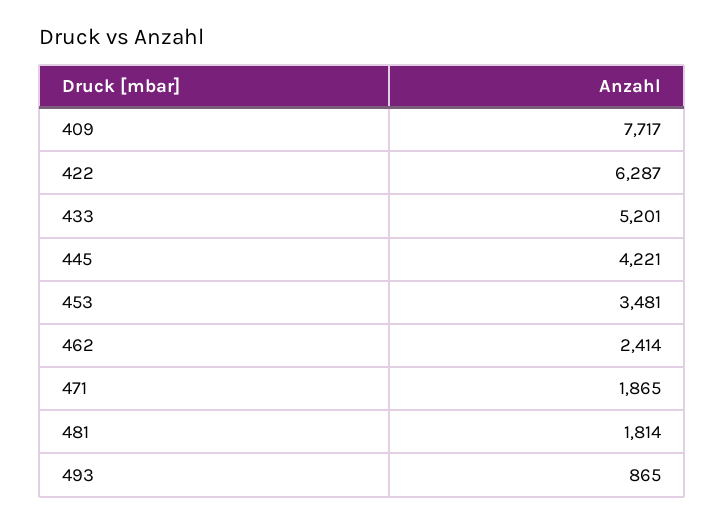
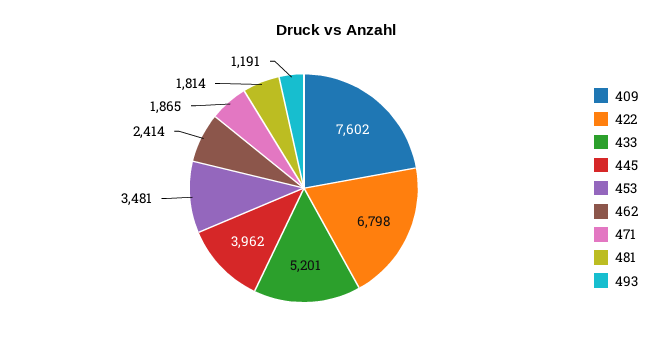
  {
-   "409": 7717,
+   "409": 7602,
-   "422": 6287,
+   "422": 6798,
    "433": 5201,
-   "445": 4221,
+   "445": 3962,
    "453": 3481,
    "462": 2414,
    "471": 1865,
    "481": 1814,
-   "493": 865
+   "493": 1191
  }

